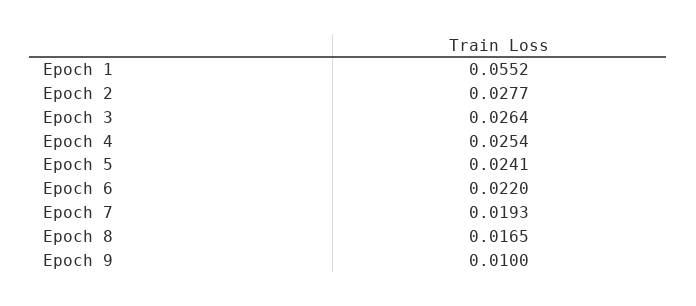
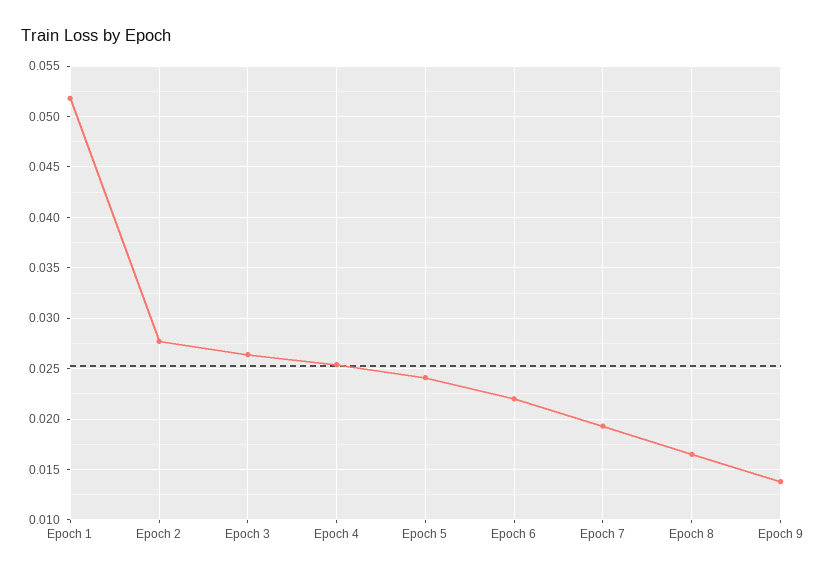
  {
-   "Epoch 1": 0.0552,
+   "Epoch 1": 0.052,
    "Epoch 2": 0.0277,
    "Epoch 3": 0.0264,
    "Epoch 4": 0.0254,
    "Epoch 5": 0.0241,
    "Epoch 6": 0.022,
    "Epoch 7": 0.0193,
    "Epoch 8": 0.0165,
-   "Epoch 9": 0.01
+   "Epoch 9": 0.014
  }

